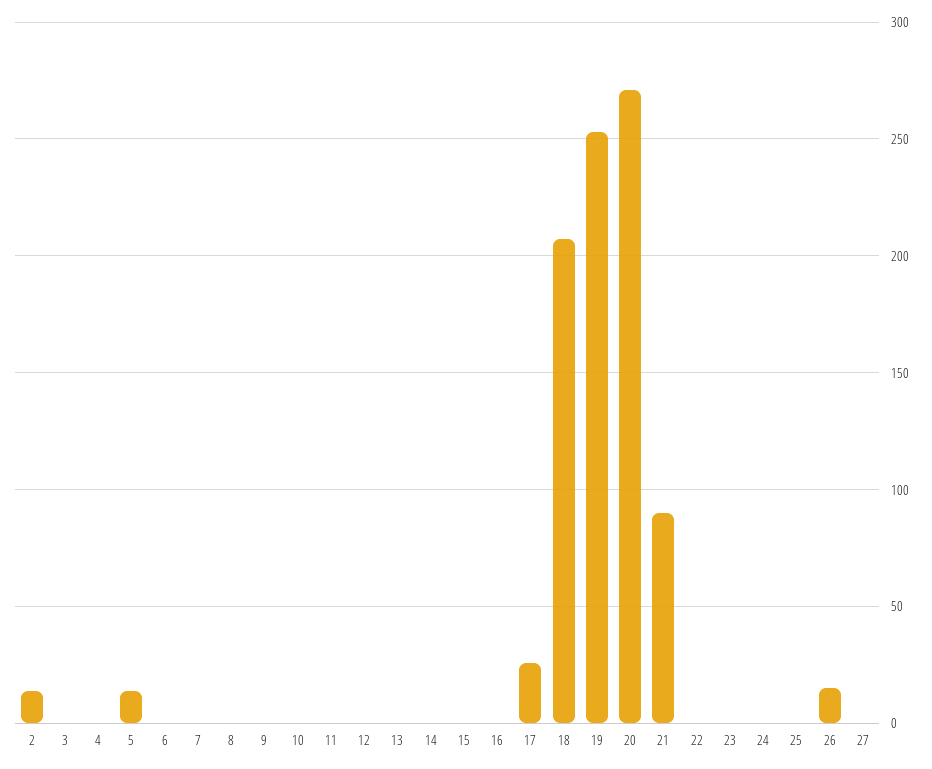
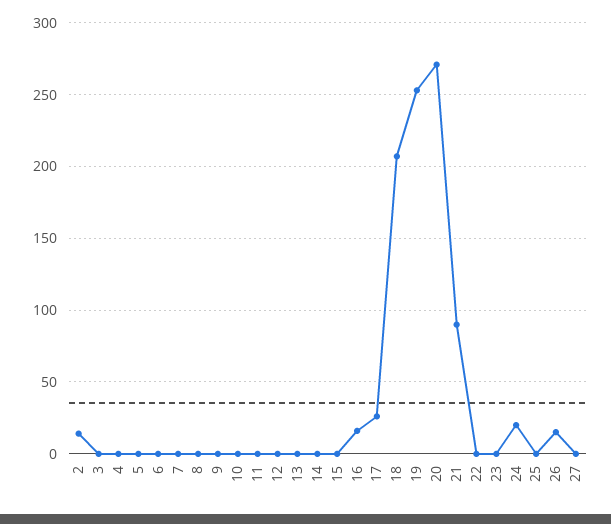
  {
    "2": 15,
    "3": 0,
    "4": 0,
-   "5": 15,
+   "5": 0,
    "6": 0,
    "7": 0,
    "8": 0,
    "9": 0,
    "10": 0,
    "11": 0,
    "12": 0,
    "13": 0,
    "14": 0,
    "15": 0,
-   "16": 0,
+   "16": 15,
    "17": 25,
    "18": 205,
    "19": 255,
    "20": 270,
    "21": 90,
    "22": 0,
    "23": 0,
-   "24": 0,
+   "24": 20,
    "25": 0,
    "26": 15,
    "27": 0
  }

